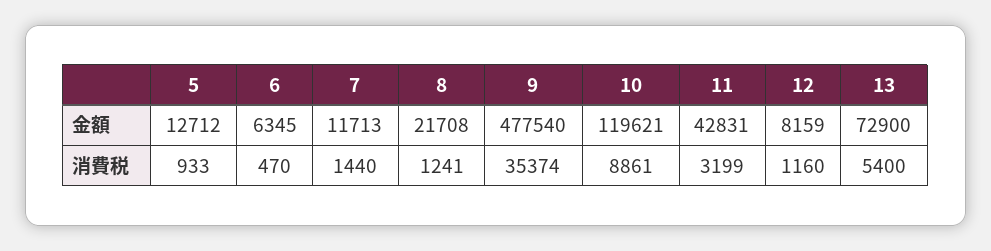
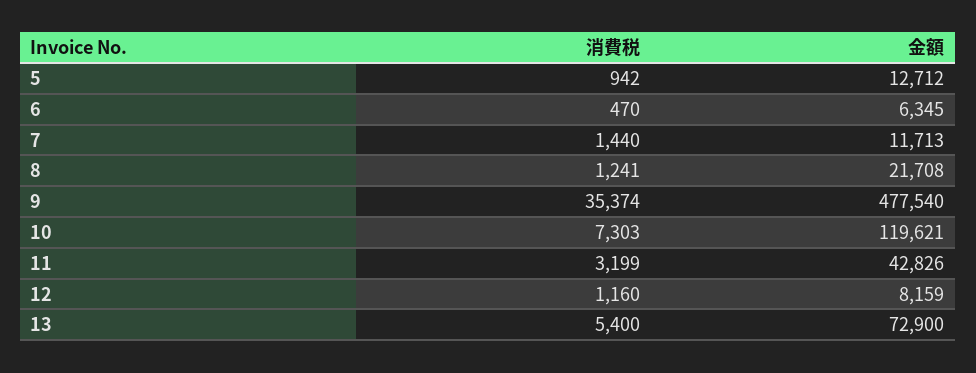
  {
    "5": {
      "金額": 12712,
-     "消費税": 933
+     "消費税": 942
    },
    "6": {
      "金額": 6345,
      "消費税": 470
    },
    "7": {
      "金額": 11713,
      "消費税": 1440
    },
    "8": {
      "金額": 21708,
      "消費税": 1241
    },
    "9": {
      "金額": 477540,
      "消費税": 35374
    },
    "10": {
      "金額": 119621,
-     "消費税": 8861
+     "消費税": 7303
    },
    "11": {
-     "金額": 42831,
+     "金額": 42826,
      "消費税": 3199
    },
    "12": {
      "金額": 8159,
      "消費税": 1160
    },
    "13": {
      "金額": 72900,
      "消費税": 5400
    }
  }

